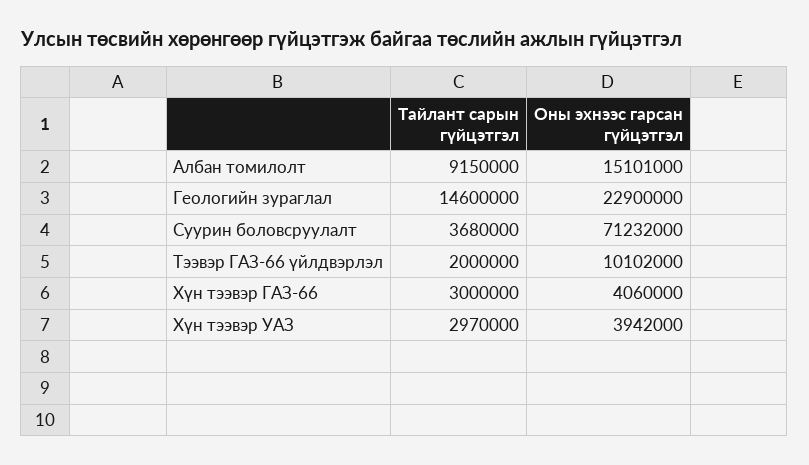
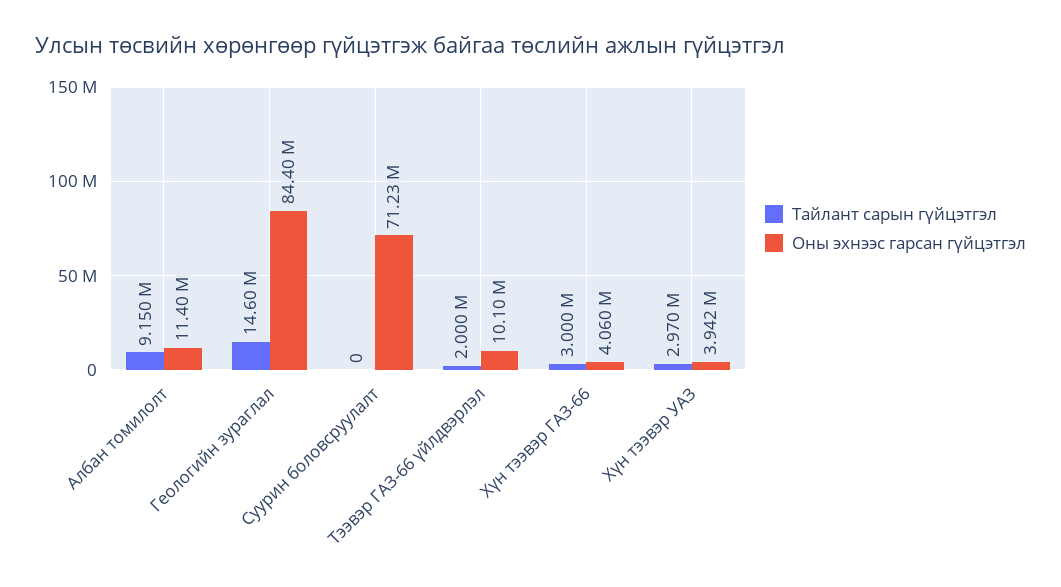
  {
    "Тайлант сарын гүйцэтгэл": {
      "Албан томилолт": 9150000,
      "Геологийн зураглал": 14600000,
-     "Суурин боловсруулалт": 3680000,
+     "Суурин боловсруулалт": 0,
      "Тээвэр ГАЗ-66 үйлдвэрлэл": 2000000,
      "Хүн тээвэр ГАЗ-66": 3000000,
      "Хүн тээвэр УАЗ": 2970000
    },
    "Оны эхнээс гарсан гүйцэтгэл": {
-     "Албан томилолт": 15101000,
+     "Албан томилолт": 11400000,
-     "Геологийн зураглал": 22900000,
+     "Геологийн зураглал": 84400000,
      "Суурин боловсруулалт": 71232000,
      "Тээвэр ГАЗ-66 үйлдвэрлэл": 10102000,
      "Хүн тээвэр ГАЗ-66": 4060000,
      "Хүн тээвэр УАЗ": 3942000
    }
  }

